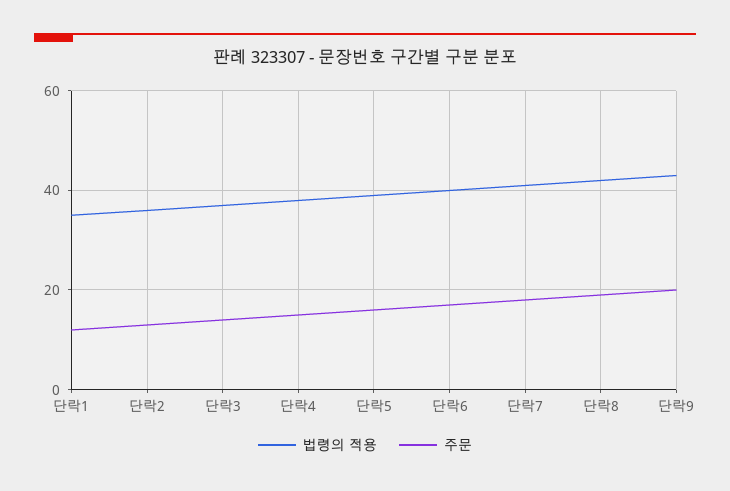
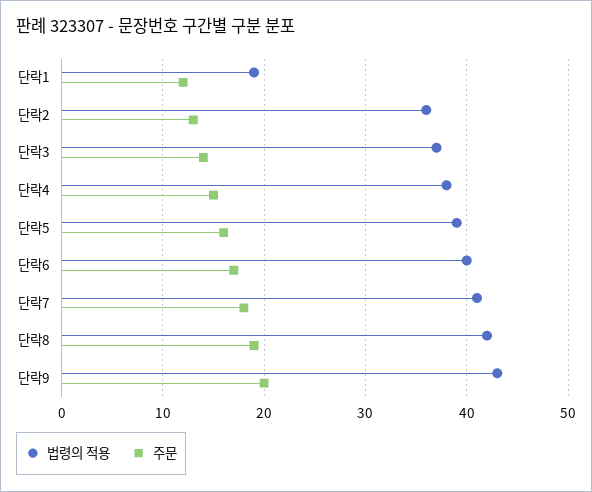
  {
    "법령의 적용": {
-     "단락1": 35,
+     "단락1": 19,
      "단락2": 36,
      "단락3": 37,
      "단락4": 38,
      "단락5": 39,
      "단락6": 40,
      "단락7": 41,
      "단락8": 42,
      "단락9": 43
    },
    "주문": {
      "단락1": 12,
      "단락2": 13,
      "단락3": 14,
      "단락4": 15,
      "단락5": 16,
      "단락6": 17,
      "단락7": 18,
      "단락8": 19,
      "단락9": 20
    }
  }

